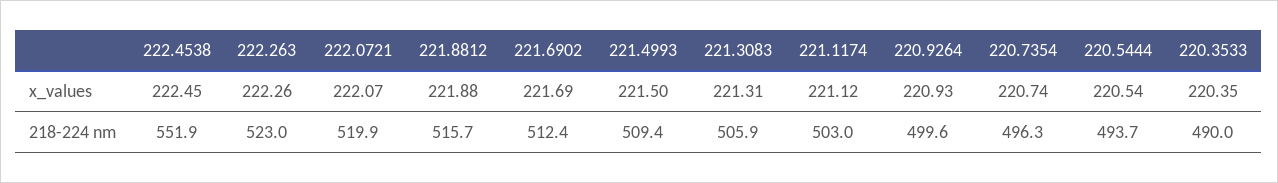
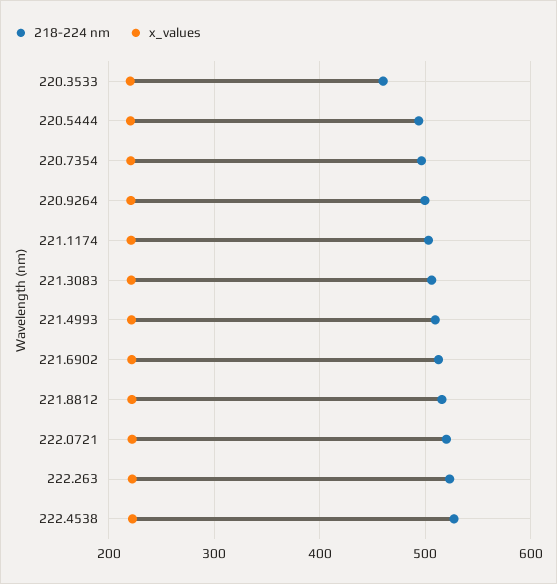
  {
    "x_values": {
      "222.4538": 222.45,
      "222.263": 222.26,
      "222.0721": 222.07,
      "221.8812": 221.88,
      "221.6902": 221.69,
      "221.4993": 221.5,
      "221.3083": 221.31,
      "221.1174": 221.12,
      "220.9264": 220.93,
      "220.7354": 220.74,
      "220.5444": 220.54,
      "220.3533": 220.35
    },
    "218-224 nm": {
-     "222.4538": 551.9,
+     "222.4538": 530,
      "222.263": 523,
      "222.0721": 519.9,
      "221.8812": 515.7,
      "221.6902": 512.4,
      "221.4993": 509.4,
      "221.3083": 505.9,
      "221.1174": 503,
      "220.9264": 499.6,
      "220.7354": 496.3,
      "220.5444": 493.7,
-     "220.3533": 490
+     "220.3533": 460
    }
  }

